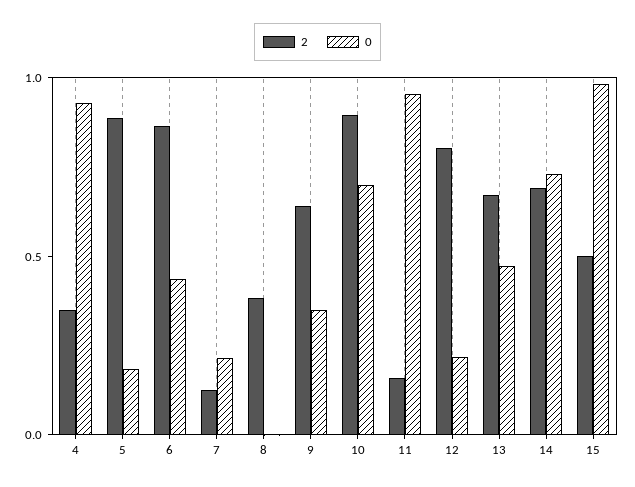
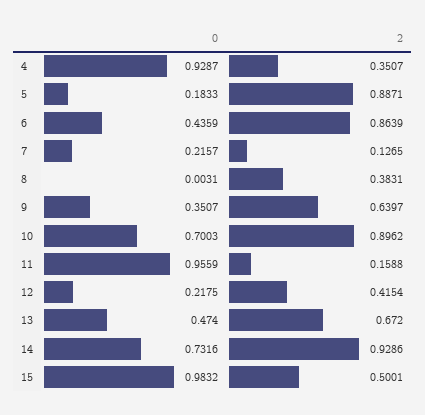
  {
    "2": {
      "4": 0.3507,
      "5": 0.8871,
      "6": 0.8639,
      "7": 0.1265,
      "8": 0.3831,
      "9": 0.6397,
      "10": 0.8962,
      "11": 0.1588,
-     "12": 0.8,
+     "12": 0.4154,
      "13": 0.672,
-     "14": 0.7,
+     "14": 0.9286,
      "15": 0.5001
    },
    "0": {
      "4": 0.9287,
      "5": 0.1833,
      "6": 0.4359,
      "7": 0.2157,
      "8": 0.0031,
      "9": 0.3507,
      "10": 0.7003,
      "11": 0.9559,
      "12": 0.2175,
      "13": 0.474,
      "14": 0.7316,
      "15": 0.9832
    }
  }

